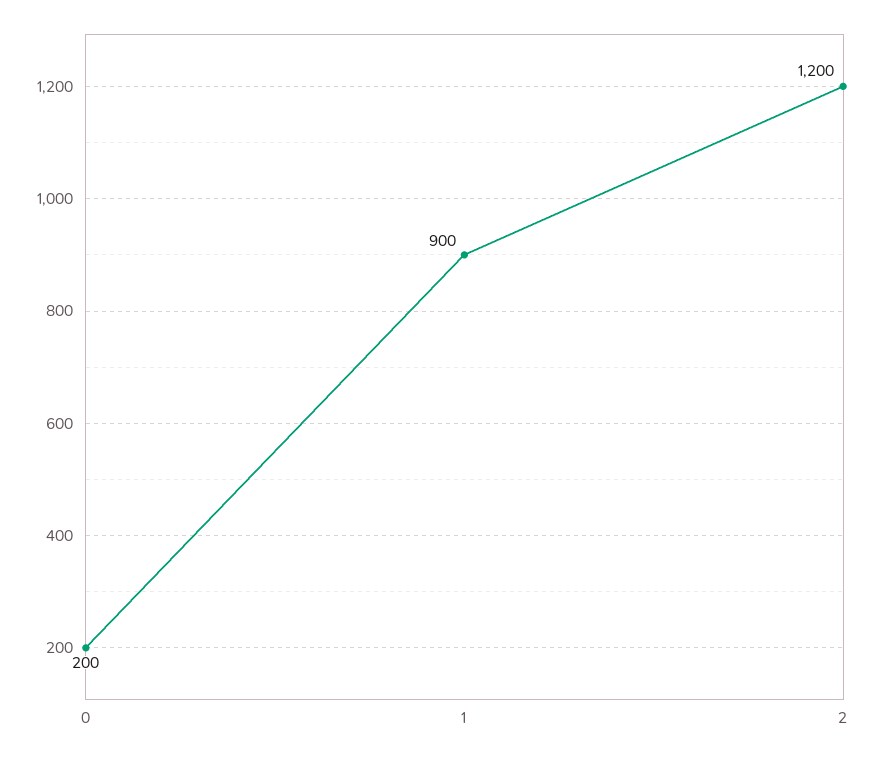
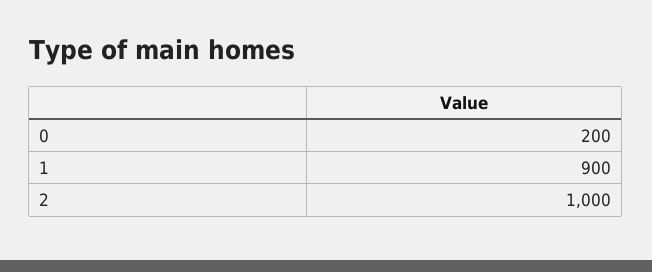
  {
    "0": 200,
    "1": 900,
-   "2": 1200
+   "2": 1000
  }

